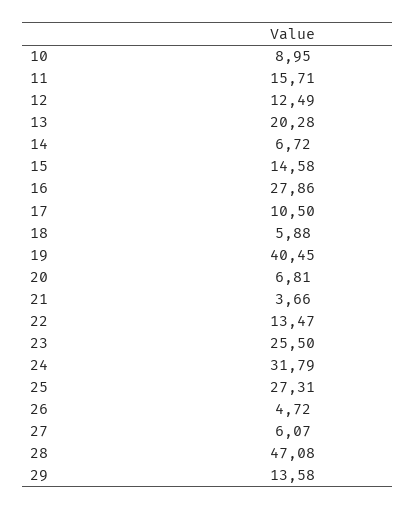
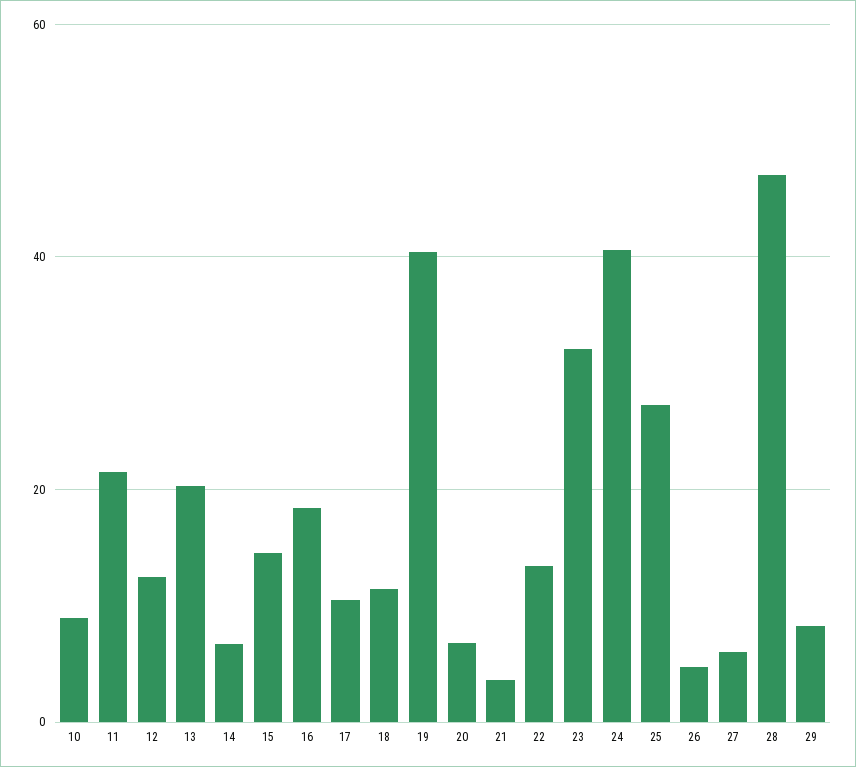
  {
    "10": 8.95,
-   "11": 15.71,
+   "11": 22,
    "12": 12.49,
    "13": 20.28,
    "14": 6.72,
    "15": 14.58,
-   "16": 27.86,
+   "16": 18,
    "17": 10.5,
-   "18": 5.88,
+   "18": 12,
    "19": 40.45,
    "20": 6.81,
    "21": 3.66,
    "22": 13.47,
-   "23": 25.5,
+   "23": 32,
-   "24": 31.79,
+   "24": 40,
    "25": 27.31,
    "26": 4.72,
    "27": 6.07,
    "28": 47.08,
-   "29": 13.58
+   "29": 8
  }

